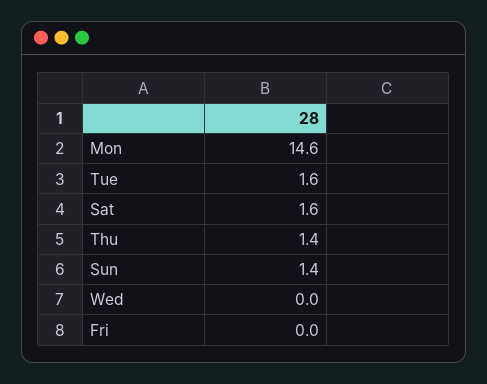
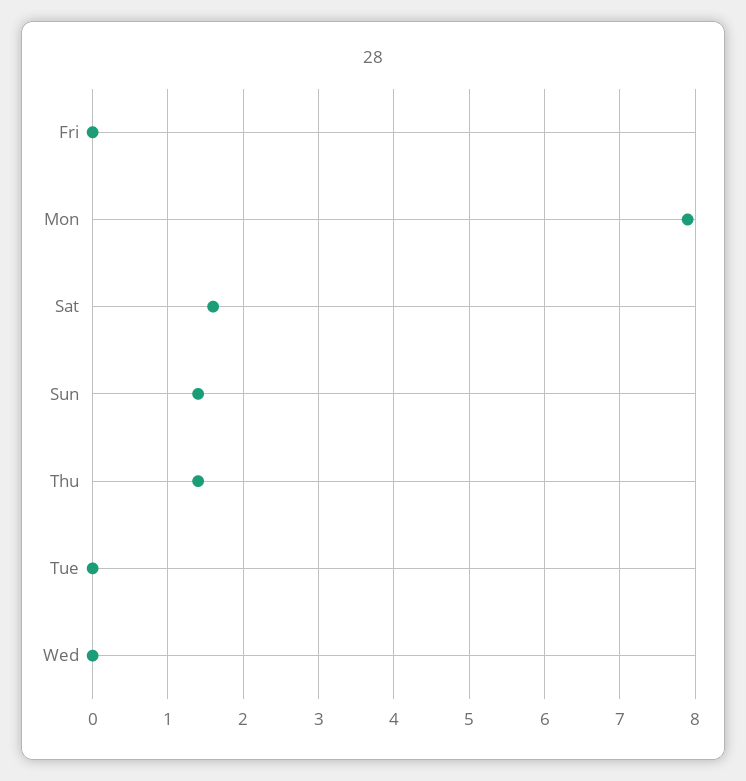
  {
-   "Mon": 14.6,
+   "Mon": 7.9,
-   "Tue": 1.6,
+   "Tue": 0,
    "Sat": 1.6,
    "Thu": 1.4,
    "Sun": 1.4,
    "Wed": 0,
    "Fri": 0
  }

